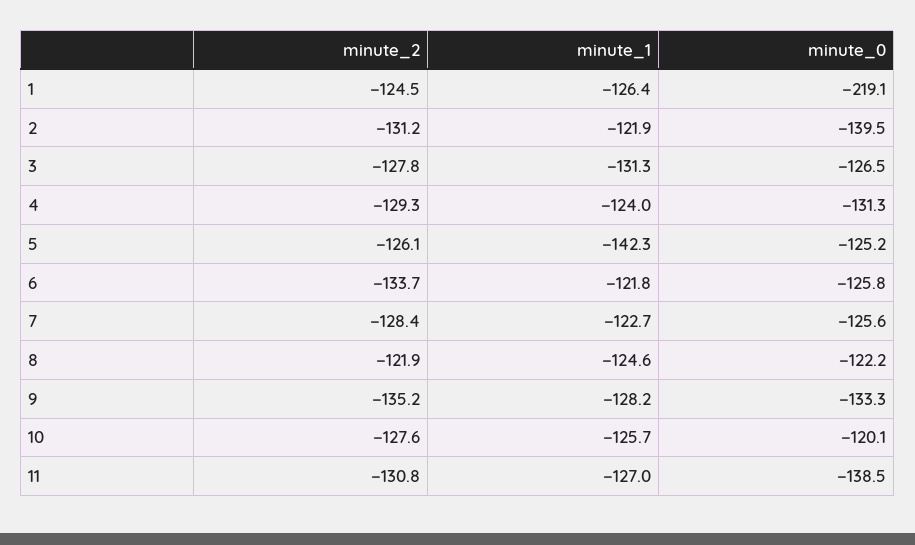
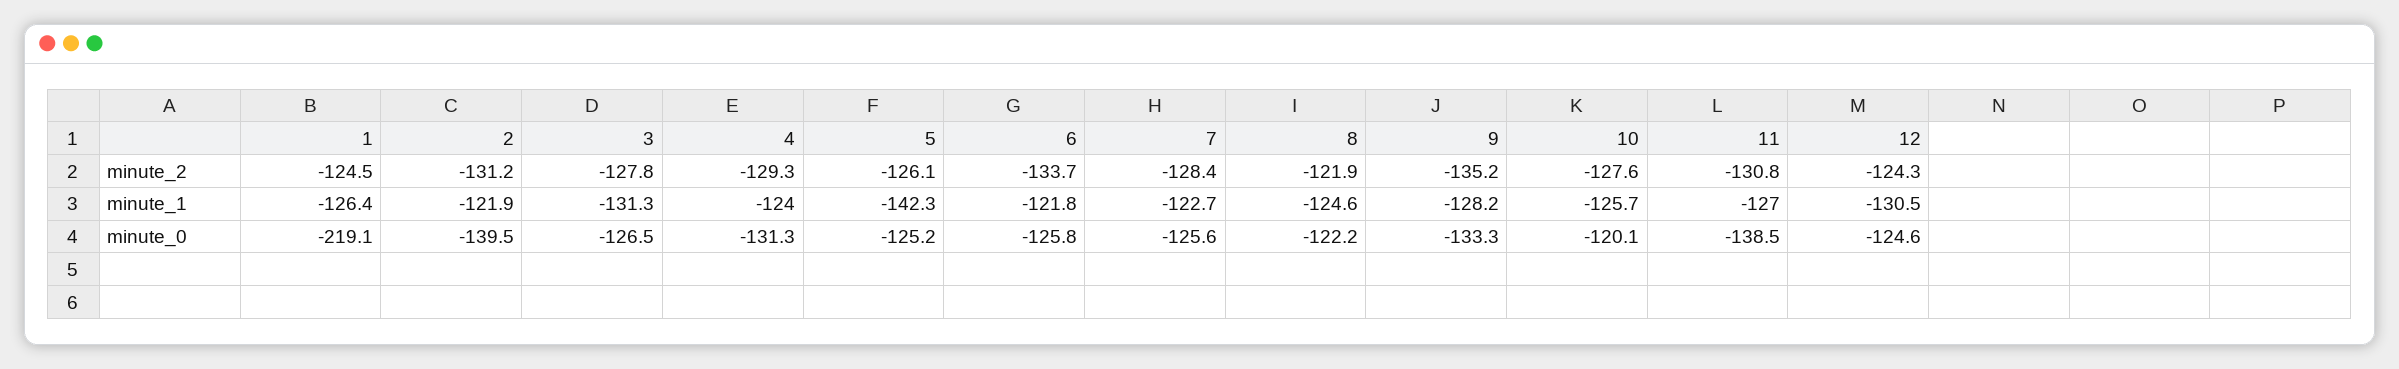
  {
    "minute_2": {
      "1": -124.5,
      "2": -131.2,
      "3": -127.8,
      "4": -129.3,
      "5": -126.1,
      "6": -133.7,
      "7": -128.4,
      "8": -121.9,
      "9": -135.2,
      "10": -127.6,
-     "11": -130.8
+     "11": -130.8,
+     "12": -124.3
    },
    "minute_1": {
      "1": -126.4,
      "2": -121.9,
      "3": -131.3,
      "4": -124,
      "5": -142.3,
      "6": -121.8,
      "7": -122.7,
      "8": -124.6,
      "9": -128.2,
      "10": -125.7,
-     "11": -127
+     "11": -127,
+     "12": -130.5
    },
    "minute_0": {
      "1": -219.1,
      "2": -139.5,
      "3": -126.5,
      "4": -131.3,
      "5": -125.2,
      "6": -125.8,
      "7": -125.6,
      "8": -122.2,
      "9": -133.3,
      "10": -120.1,
-     "11": -138.5
+     "11": -138.5,
+     "12": -124.6
    }
  }

